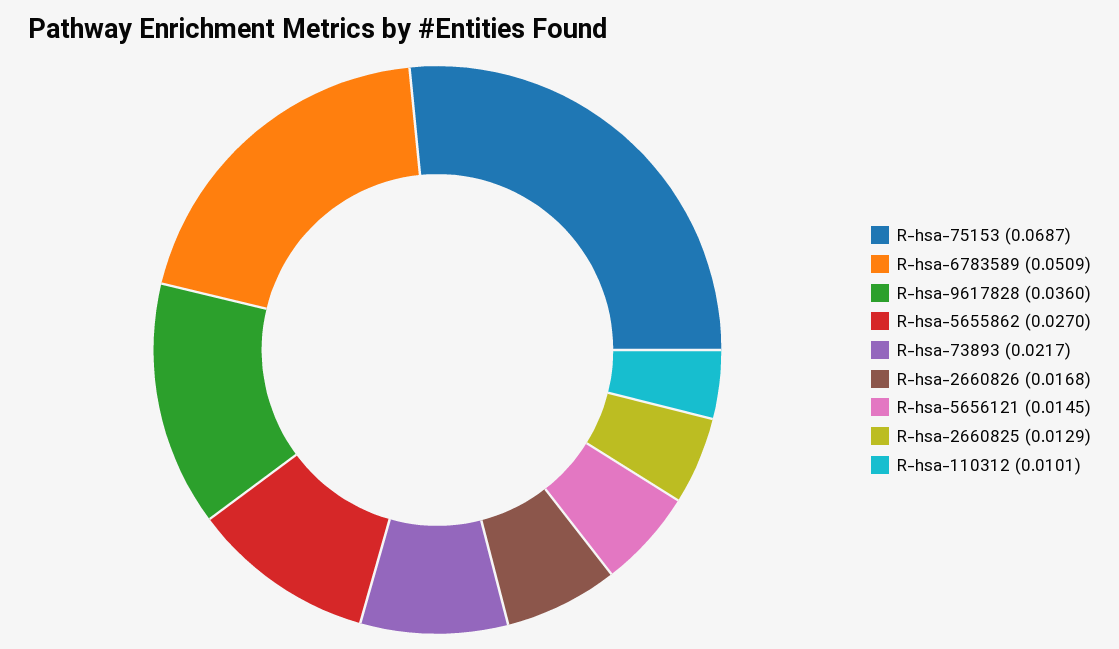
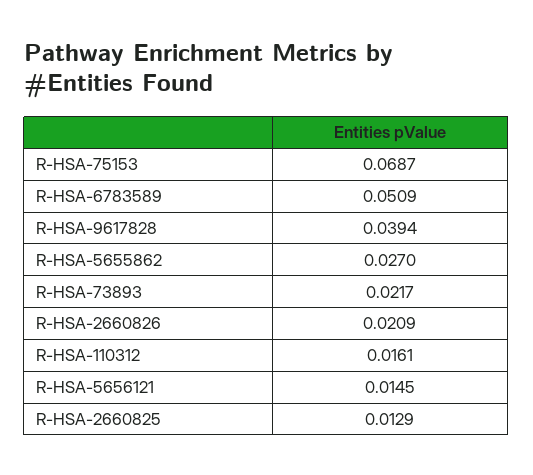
  {
    "R-hsa-75153": 0.0687,
    "R-hsa-6783589": 0.0509,
-   "R-hsa-9617828": 0.036,
+   "R-hsa-9617828": 0.0394,
    "R-hsa-5655862": 0.027,
    "R-hsa-73893": 0.0217,
-   "R-hsa-2660826": 0.0168,
+   "R-hsa-2660826": 0.0209,
    "R-hsa-5656121": 0.0145,
    "R-hsa-2660825": 0.0129,
-   "R-hsa-110312": 0.0101
+   "R-hsa-110312": 0.0161
  }

